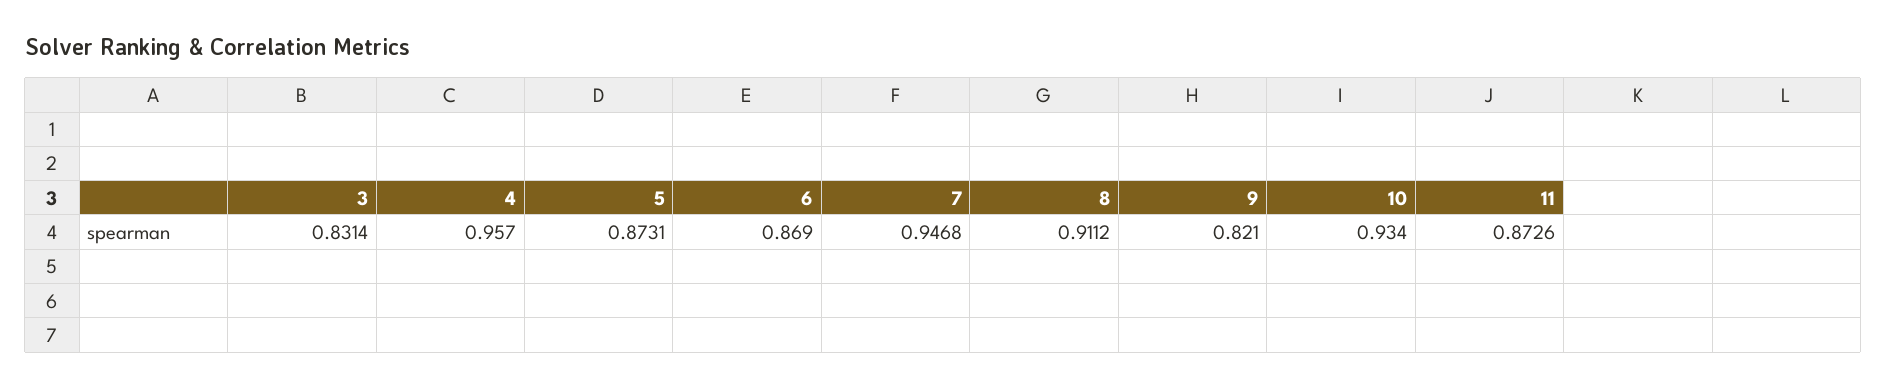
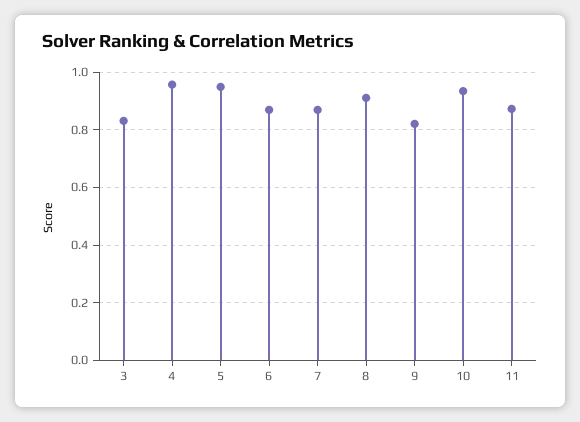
  {
    "3": 0.8314,
    "4": 0.957,
-   "5": 0.8731,
+   "5": 0.95,
    "6": 0.869,
-   "7": 0.9468,
+   "7": 0.875,
    "8": 0.9112,
    "9": 0.821,
    "10": 0.934,
    "11": 0.8726
  }

